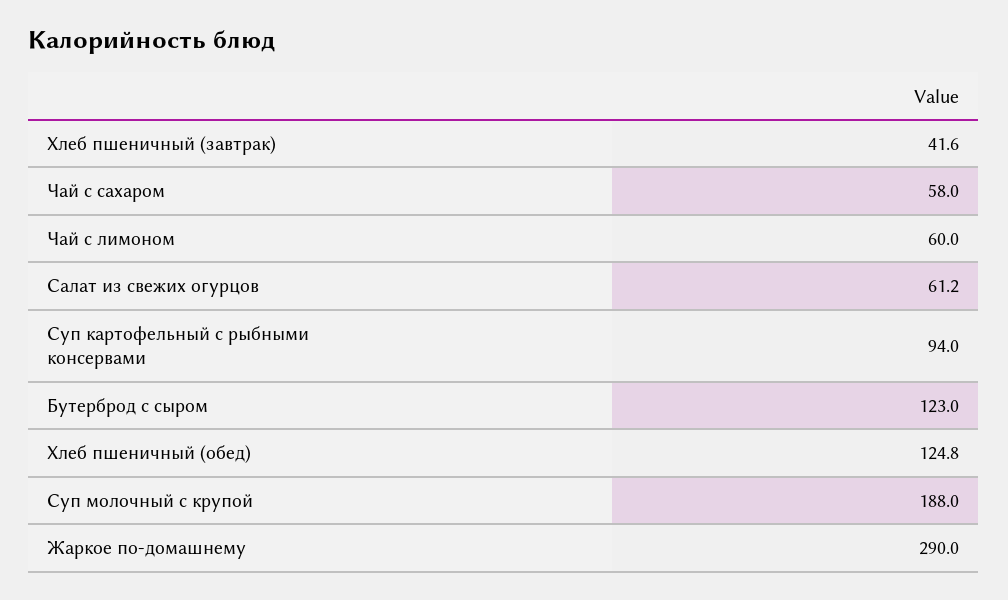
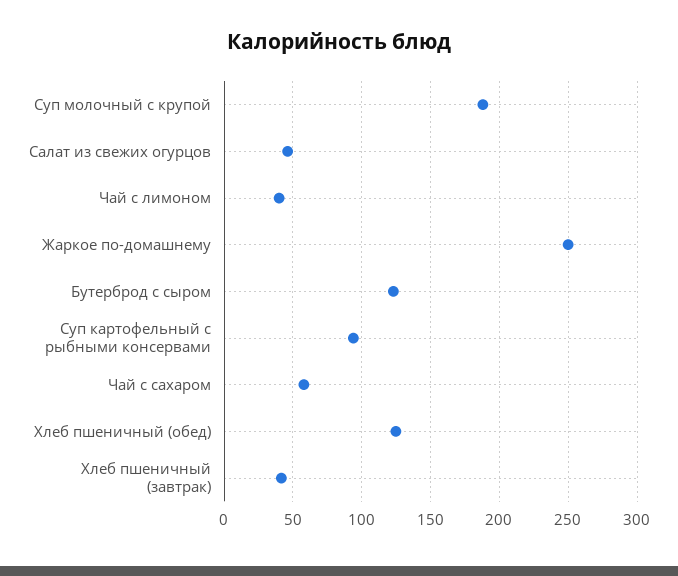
  {
    "Хлеб пшеничный (завтрак)": 41.6,
    "Чай с сахаром": 58,
-   "Чай с лимоном": 60,
+   "Чай с лимоном": 40,
-   "Салат из свежих огурцов": 61.2,
+   "Салат из свежих огурцов": 45,
    "Суп картофельный с рыбными консервами": 94,
    "Бутерброд с сыром": 123,
    "Хлеб пшеничный (обед)": 124.8,
    "Суп молочный с крупой": 188,
-   "Жаркое по-домашнему": 290
+   "Жаркое по-домашнему": 250
  }

